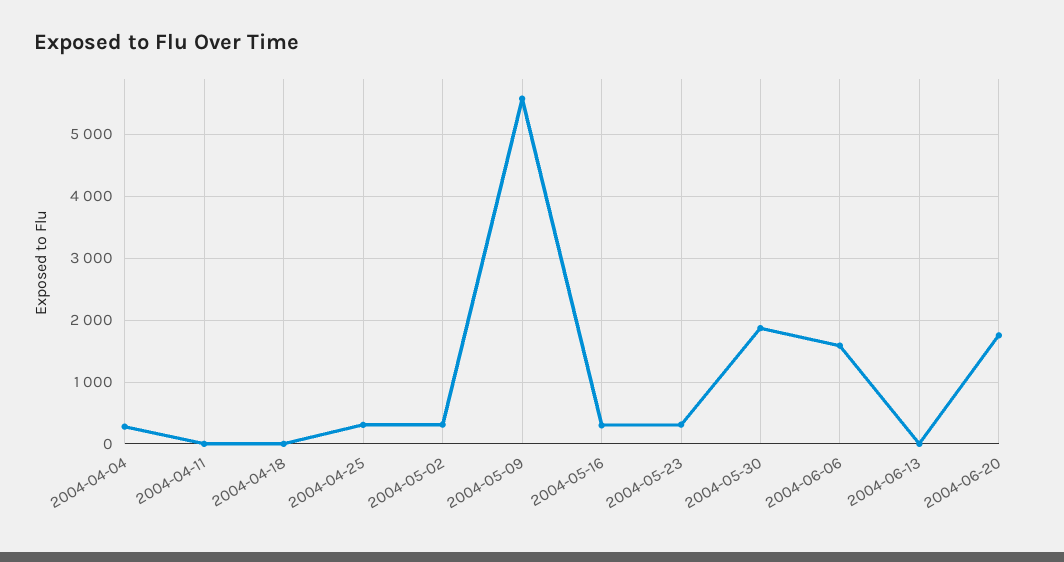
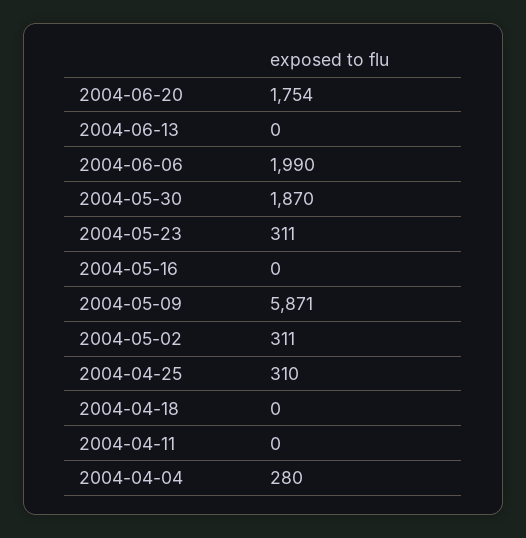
  {
    "2004-04-04": 280,
    "2004-04-11": 0,
    "2004-04-18": 0,
    "2004-04-25": 310,
    "2004-05-02": 311,
-   "2004-05-09": 5600,
+   "2004-05-09": 5871,
-   "2004-05-16": 300,
+   "2004-05-16": 0,
    "2004-05-23": 311,
    "2004-05-30": 1870,
-   "2004-06-06": 1600,
+   "2004-06-06": 1990,
    "2004-06-13": 0,
    "2004-06-20": 1754
  }

